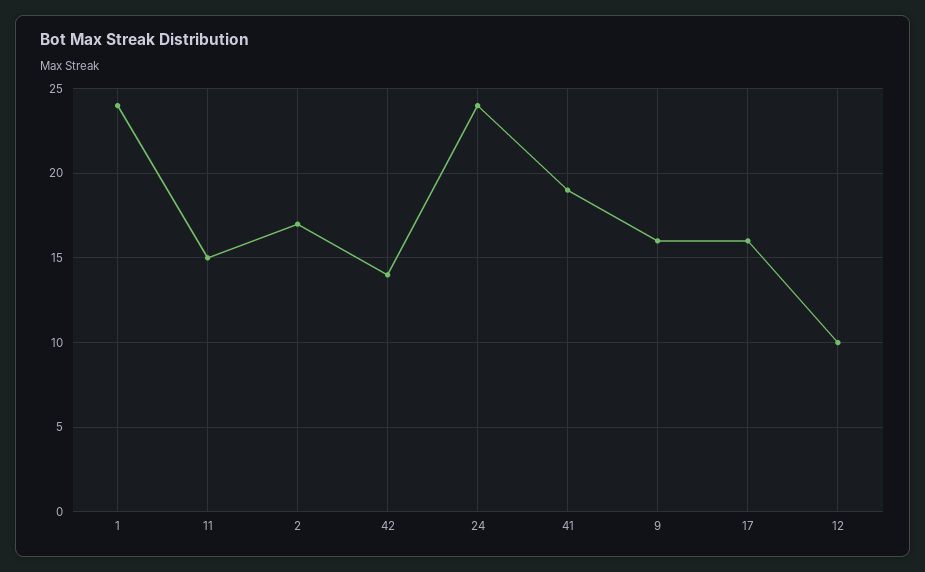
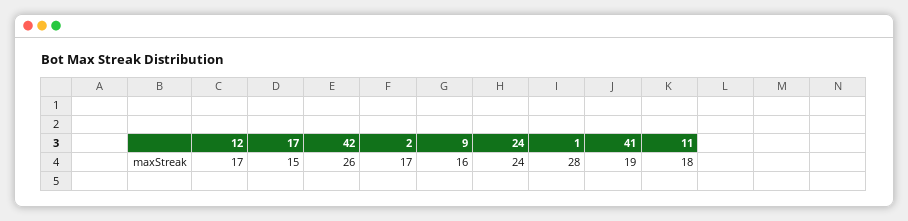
  {
-   "1": 24,
+   "1": 28,
-   "11": 15,
+   "11": 18,
    "2": 17,
-   "42": 14,
+   "42": 26,
    "24": 24,
    "41": 19,
    "9": 16,
-   "17": 16,
+   "17": 15,
-   "12": 10
+   "12": 17
  }

